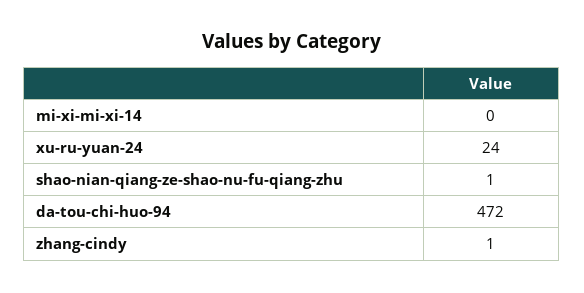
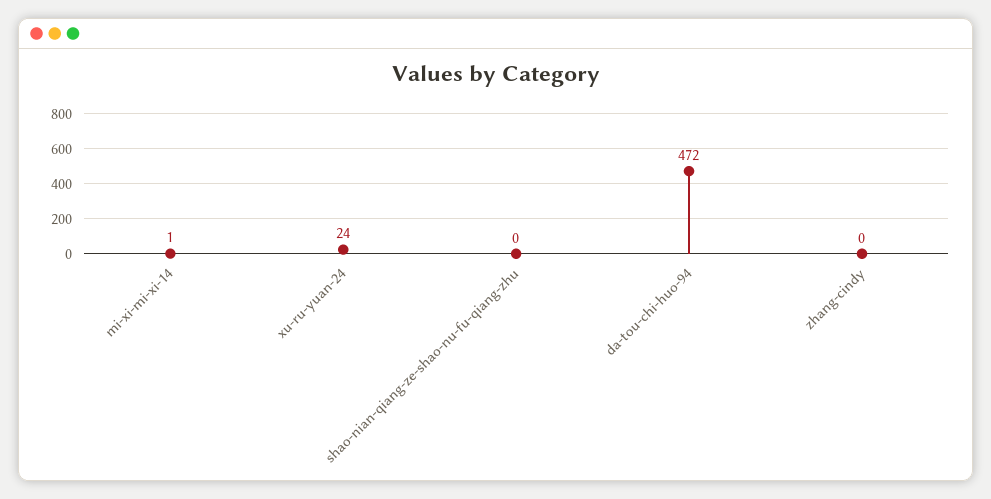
  {
-   "mi-xi-mi-xi-14": 0,
+   "mi-xi-mi-xi-14": 1,
    "xu-ru-yuan-24": 24,
-   "shao-nian-qiang-ze-shao-nu-fu-qiang-zhu": 1,
+   "shao-nian-qiang-ze-shao-nu-fu-qiang-zhu": 0,
    "da-tou-chi-huo-94": 472,
-   "zhang-cindy": 1
+   "zhang-cindy": 0
  }

